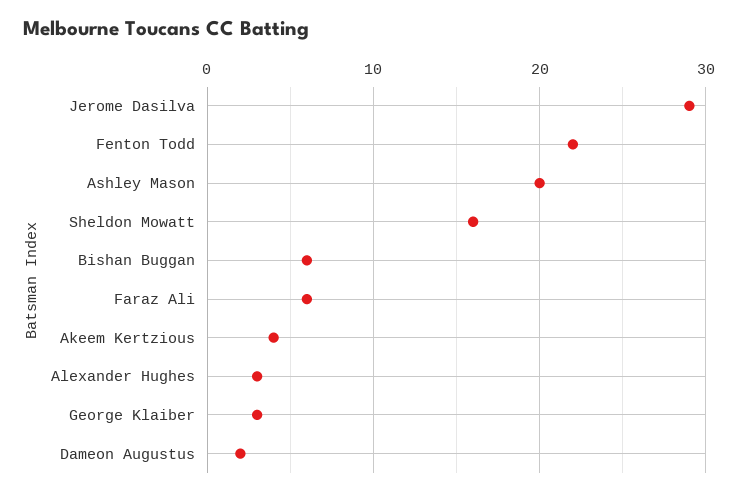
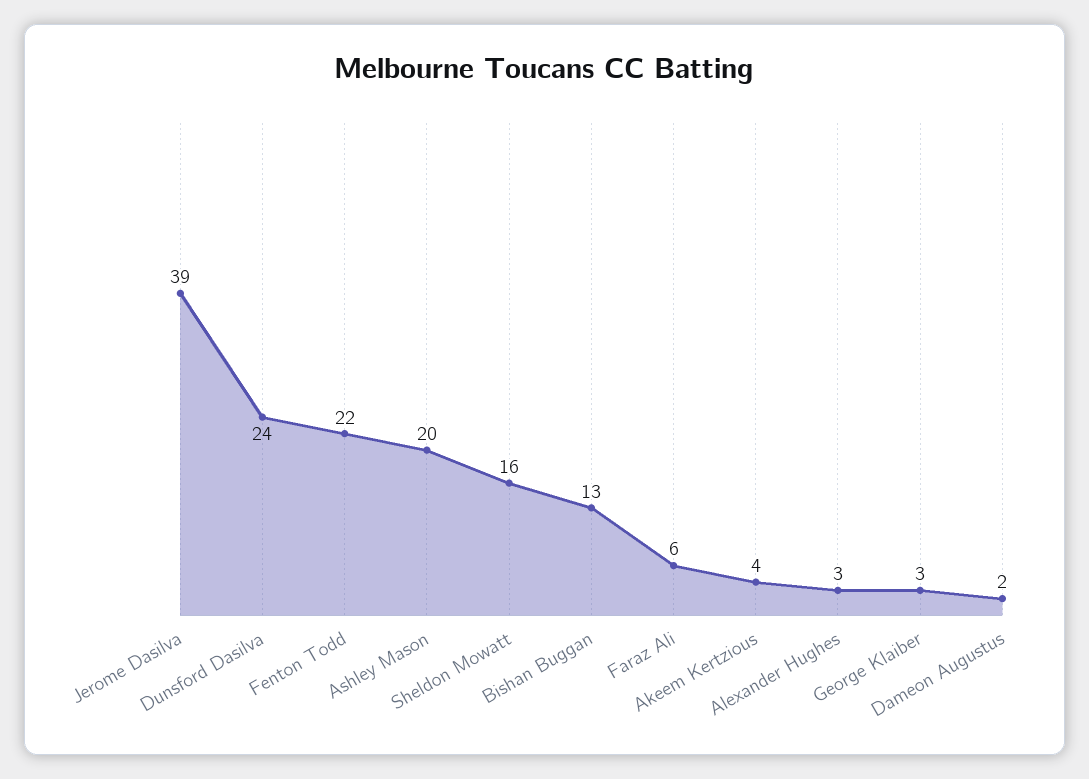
  {
-   "Jerome Dasilva": 29,
+   "Jerome Dasilva": 39,
    "Fenton Todd": 22,
    "Ashley Mason": 20,
    "Sheldon Mowatt": 16,
-   "Bishan Buggan": 6,
+   "Bishan Buggan": 13,
    "Faraz Ali": 6,
    "Akeem Kertzious": 4,
    "Alexander Hughes": 3,
    "George Klaiber": 3,
-   "Dameon Augustus": 2
+   "Dameon Augustus": 2,
+   "Dunsford Dasilva": 24
  }

